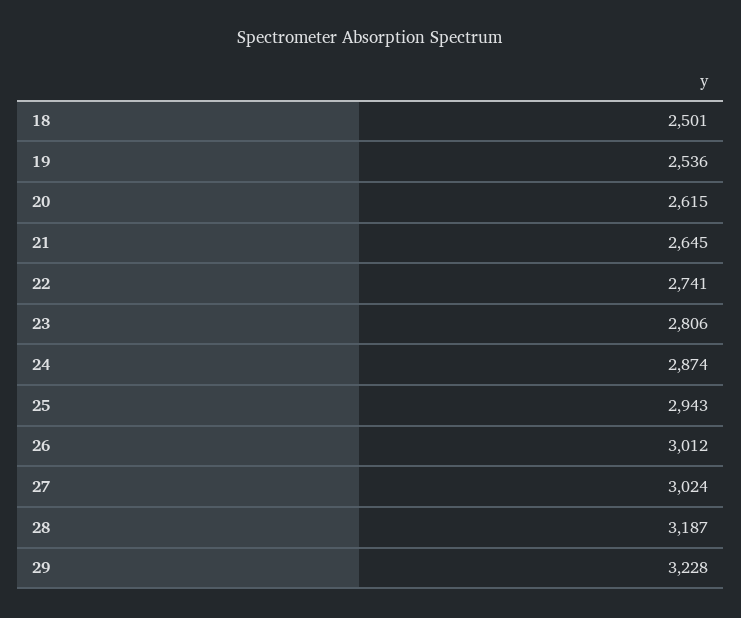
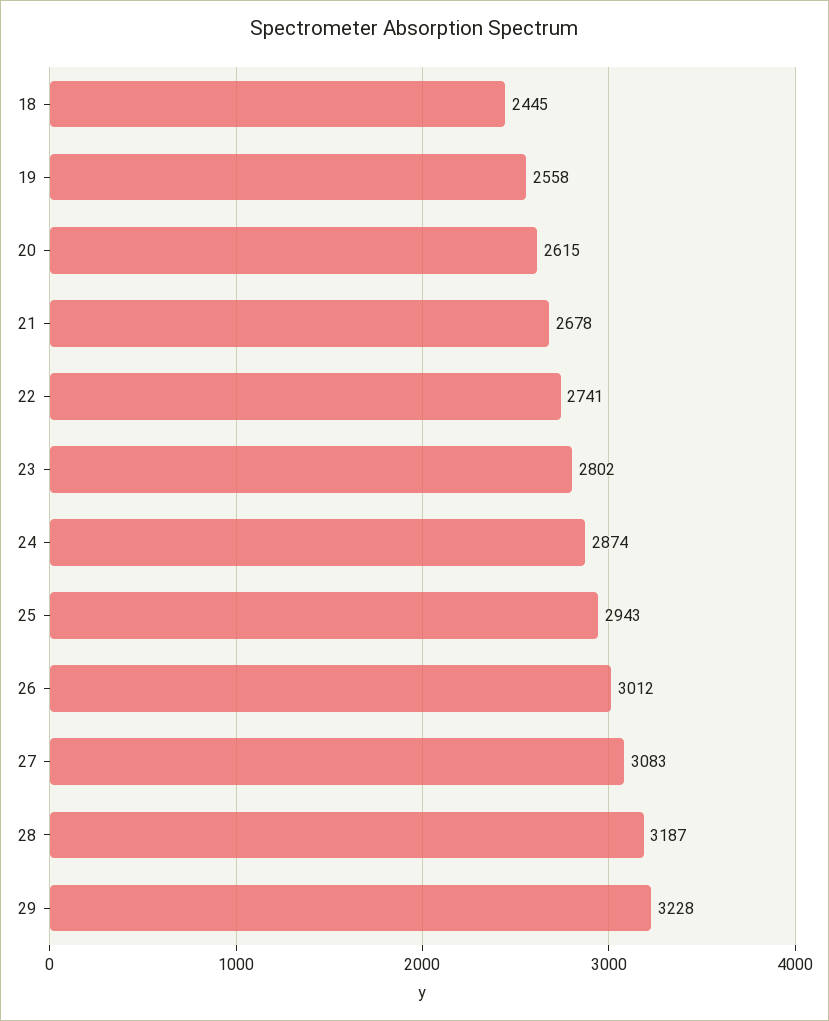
  {
-   "18": 2501,
+   "18": 2445,
-   "19": 2536,
+   "19": 2558,
    "20": 2615,
-   "21": 2645,
+   "21": 2678,
    "22": 2741,
-   "23": 2806,
+   "23": 2802,
    "24": 2874,
    "25": 2943,
    "26": 3012,
-   "27": 3024,
+   "27": 3083,
    "28": 3187,
    "29": 3228
  }

